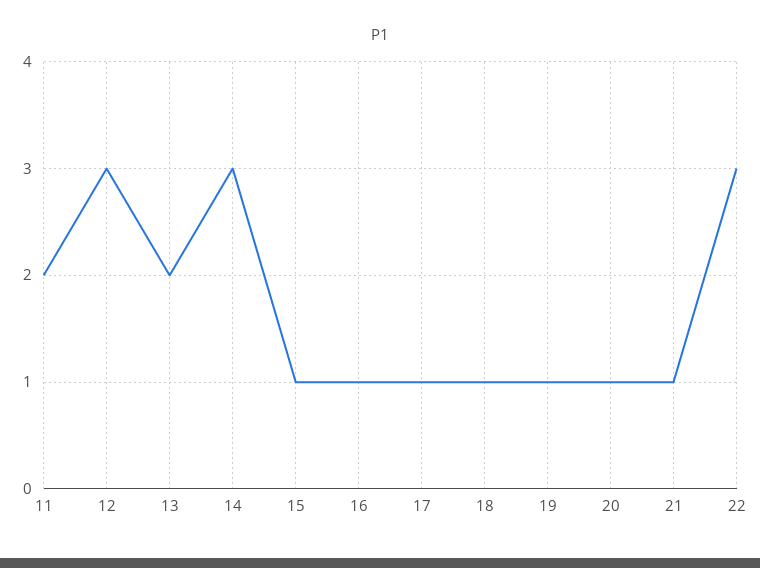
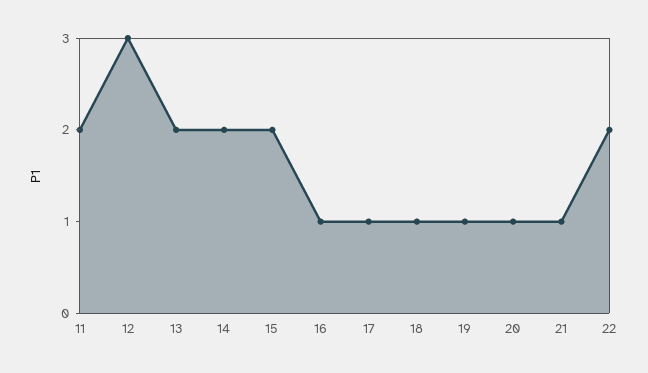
  {
    "11": 2,
    "12": 3,
    "13": 2,
-   "14": 3,
+   "14": 2,
-   "15": 1,
+   "15": 2,
    "16": 1,
    "17": 1,
    "18": 1,
    "19": 1,
    "20": 1,
    "21": 1,
-   "22": 3
+   "22": 2
  }

